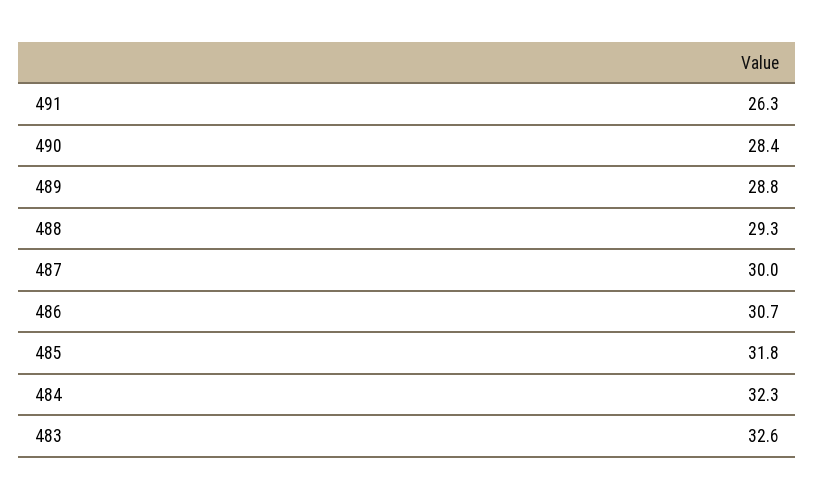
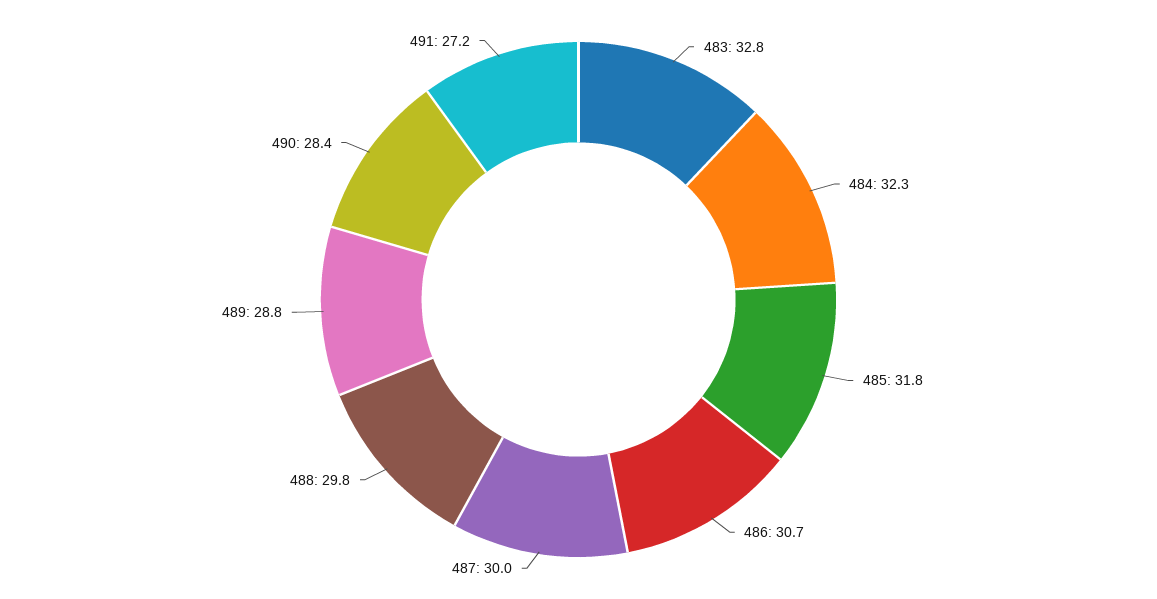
  {
-   "491": 26.3,
+   "491": 27.2,
    "490": 28.4,
    "489": 28.8,
-   "488": 29.3,
+   "488": 29.8,
    "487": 30,
    "486": 30.7,
    "485": 31.8,
    "484": 32.3,
-   "483": 32.6
+   "483": 32.8
  }

